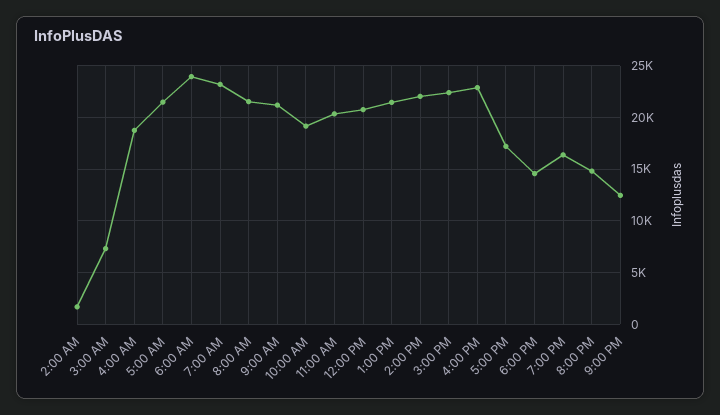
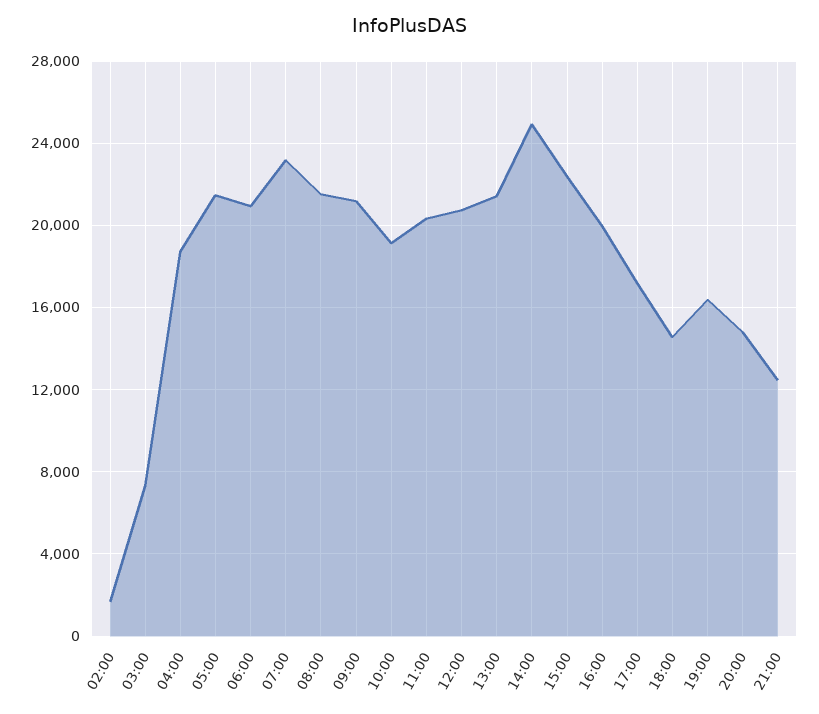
  {
    "2:00 AM": 1500,
    "3:00 AM": 7500,
    "4:00 AM": 18500,
    "5:00 AM": 21500,
-   "6:00 AM": 24000,
+   "6:00 AM": 21000,
    "7:00 AM": 23000,
    "8:00 AM": 21500,
    "9:00 AM": 21000,
    "10:00 AM": 19000,
    "11:00 AM": 20500,
    "12:00 PM": 20500,
    "1:00 PM": 21500,
-   "2:00 PM": 22000,
+   "2:00 PM": 25000,
    "3:00 PM": 22500,
-   "4:00 PM": 23000,
+   "4:00 PM": 20000,
    "5:00 PM": 17000,
    "6:00 PM": 14500,
    "7:00 PM": 16500,
    "8:00 PM": 15000,
    "9:00 PM": 12500
  }

